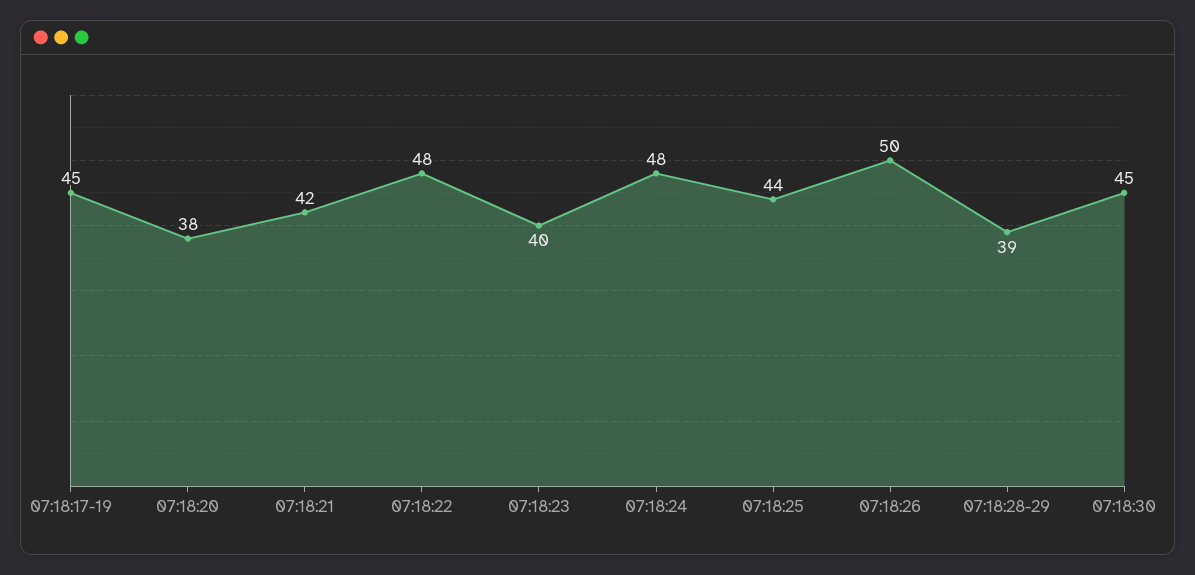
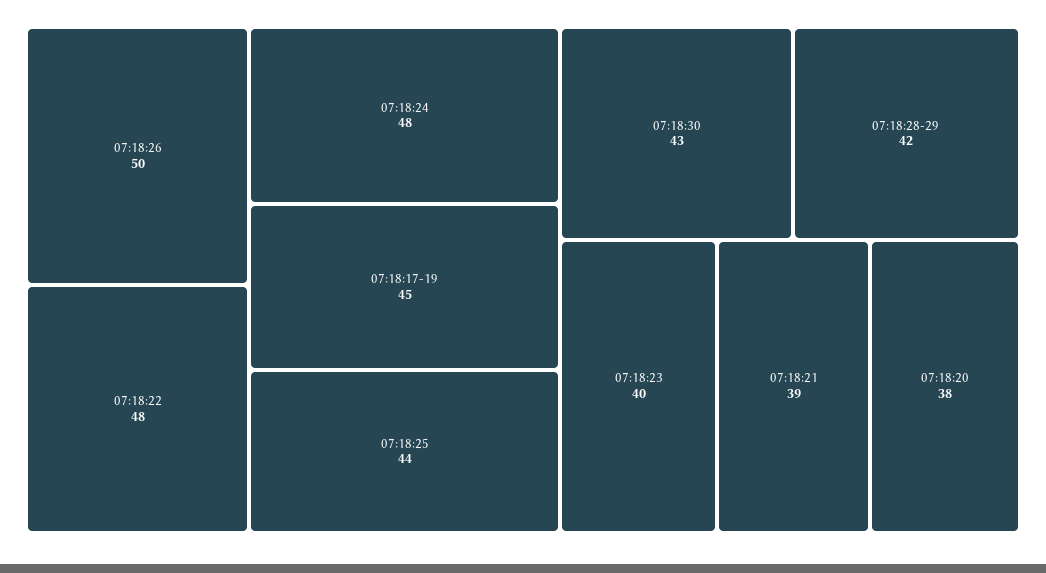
  {
    "07:18:17-19": 45,
    "07:18:20": 38,
-   "07:18:21": 42,
+   "07:18:21": 39,
    "07:18:22": 48,
    "07:18:23": 40,
    "07:18:24": 48,
    "07:18:25": 44,
    "07:18:26": 50,
-   "07:18:28-29": 39,
+   "07:18:28-29": 42,
-   "07:18:30": 45
+   "07:18:30": 43
  }

